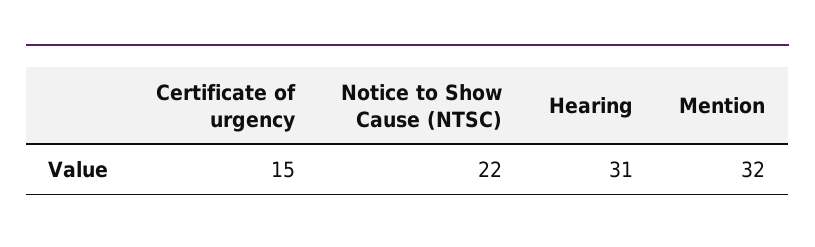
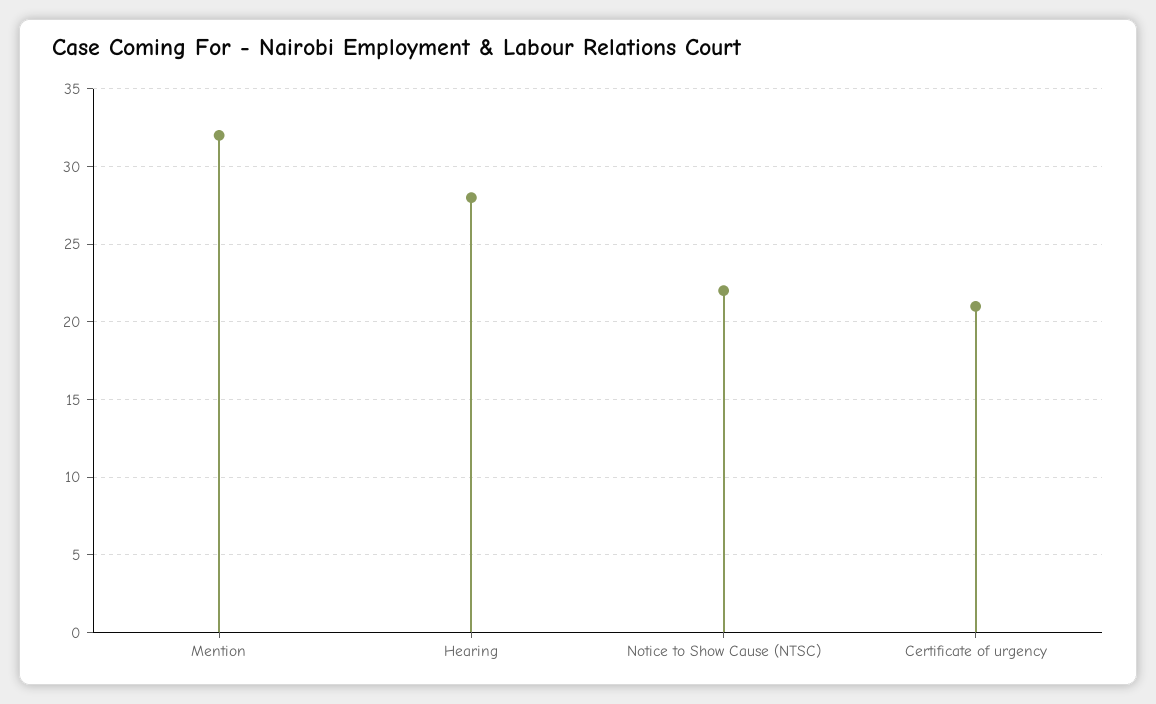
  {
-   "Certificate of urgency": 15,
+   "Certificate of urgency": 21,
    "Notice to Show Cause (NTSC)": 22,
-   "Hearing": 31,
+   "Hearing": 28,
    "Mention": 32
  }

